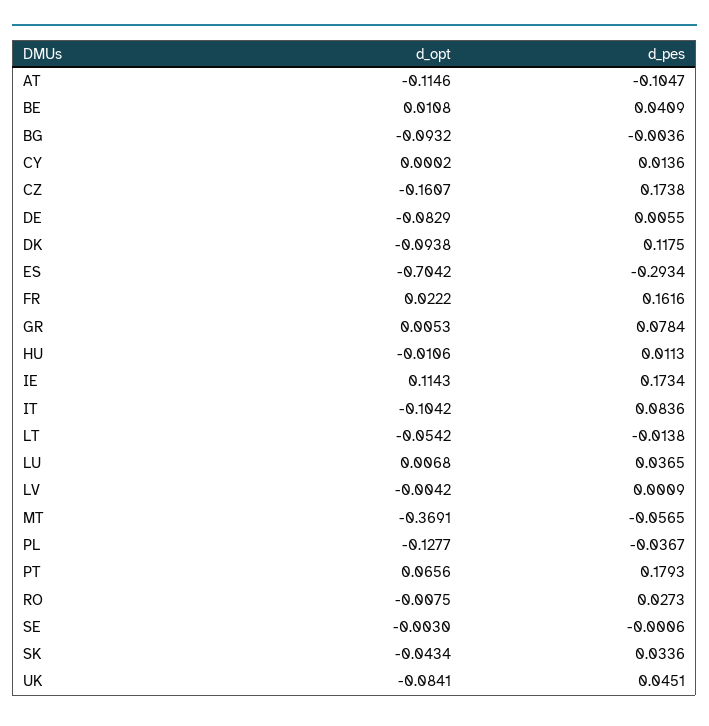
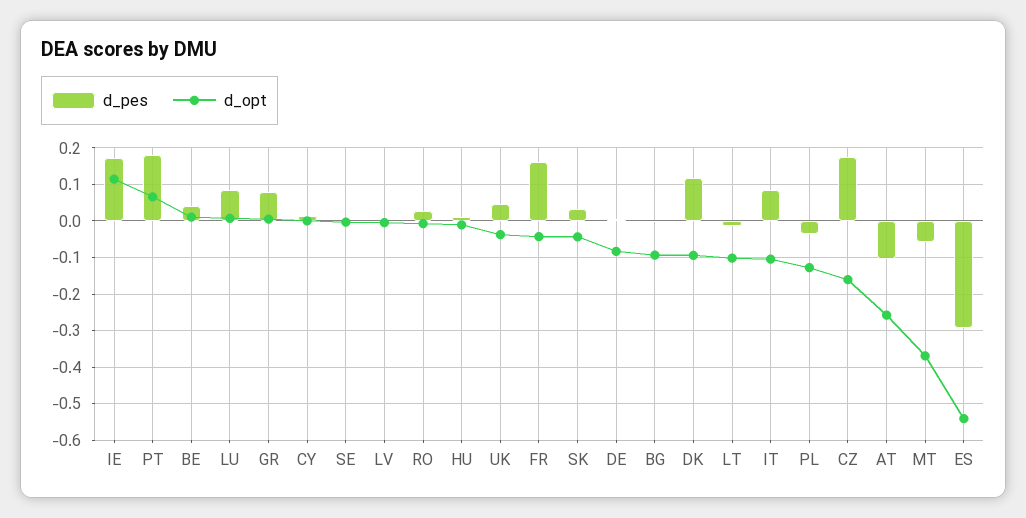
  {
    "d_opt": {
-     "AT": -0.1146,
+     "AT": -0.26,
      "BE": 0.0108,
      "BG": -0.0932,
      "CY": 0.0002,
      "CZ": -0.1607,
      "DE": -0.0829,
      "DK": -0.0938,
-     "ES": -0.7042,
+     "ES": -0.54,
-     "FR": 0.0222,
+     "FR": -0.04,
      "GR": 0.0053,
      "HU": -0.0106,
      "IE": 0.1143,
      "IT": -0.1042,
-     "LT": -0.0542,
+     "LT": -0.1,
      "LU": 0.0068,
      "LV": -0.0042,
      "MT": -0.3691,
      "PL": -0.1277,
      "PT": 0.0656,
      "RO": -0.0075,
      "SE": -0.003,
      "SK": -0.0434,
-     "UK": -0.0841
+     "UK": -0.04
    },
    "d_pes": {
      "AT": -0.1047,
      "BE": 0.0409,
      "BG": -0.0036,
      "CY": 0.0136,
      "CZ": 0.1738,
      "DE": 0.0055,
      "DK": 0.1175,
      "ES": -0.2934,
      "FR": 0.1616,
      "GR": 0.0784,
      "HU": 0.0113,
      "IE": 0.1734,
      "IT": 0.0836,
      "LT": -0.0138,
-     "LU": 0.0365,
+     "LU": 0.08,
      "LV": 0.0009,
      "MT": -0.0565,
      "PL": -0.0367,
      "PT": 0.1793,
      "RO": 0.0273,
      "SE": -0.0006,
      "SK": 0.0336,
      "UK": 0.0451
    }
  }

